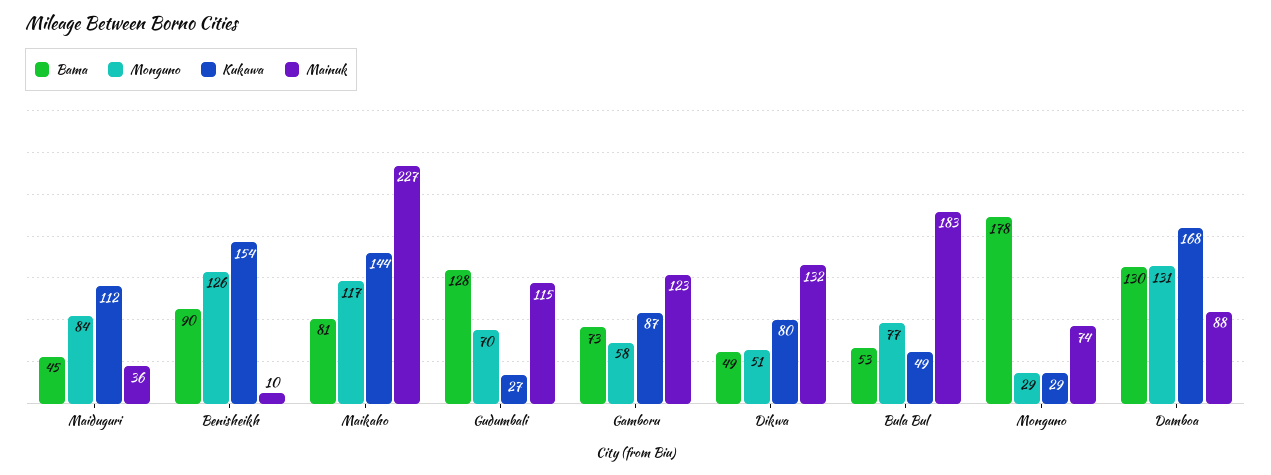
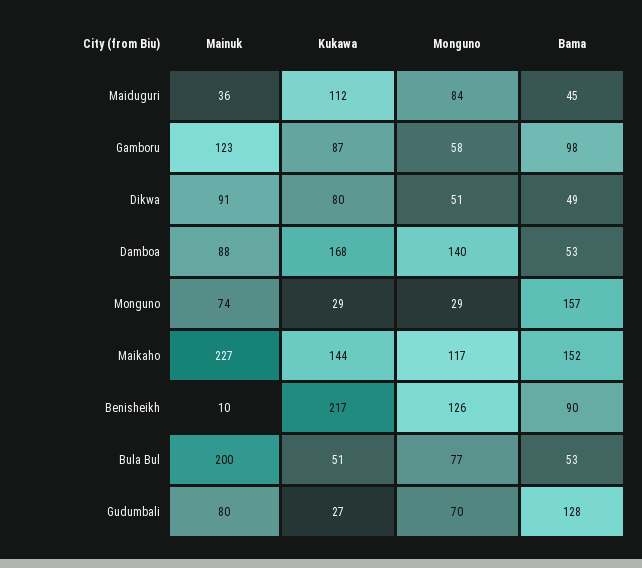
  {
    "Bama": {
      "Maiduguri": 45,
      "Benisheikh": 90,
-     "Maikaho": 81,
+     "Maikaho": 152,
      "Gudumbali": 128,
-     "Gamboru": 73,
+     "Gamboru": 98,
      "Dikwa": 49,
      "Bula Bul": 53,
-     "Monguno": 178,
+     "Monguno": 157,
-     "Damboa": 130
+     "Damboa": 53
    },
    "Monguno": {
      "Maiduguri": 84,
      "Benisheikh": 126,
      "Maikaho": 117,
      "Gudumbali": 70,
      "Gamboru": 58,
      "Dikwa": 51,
      "Bula Bul": 77,
      "Monguno": 29,
-     "Damboa": 131
+     "Damboa": 140
    },
    "Kukawa": {
      "Maiduguri": 112,
-     "Benisheikh": 154,
+     "Benisheikh": 217,
      "Maikaho": 144,
      "Gudumbali": 27,
      "Gamboru": 87,
      "Dikwa": 80,
-     "Bula Bul": 49,
+     "Bula Bul": 51,
      "Monguno": 29,
      "Damboa": 168
    },
    "Mainuk": {
      "Maiduguri": 36,
      "Benisheikh": 10,
      "Maikaho": 227,
-     "Gudumbali": 115,
+     "Gudumbali": 80,
      "Gamboru": 123,
-     "Dikwa": 132,
+     "Dikwa": 91,
-     "Bula Bul": 183,
+     "Bula Bul": 200,
      "Monguno": 74,
      "Damboa": 88
    }
  }

